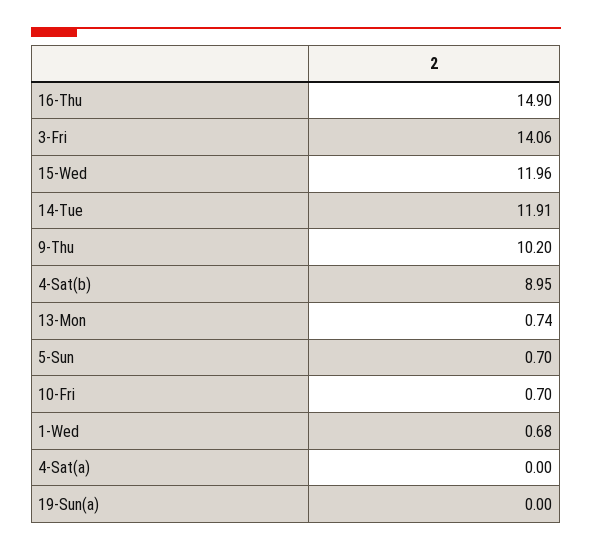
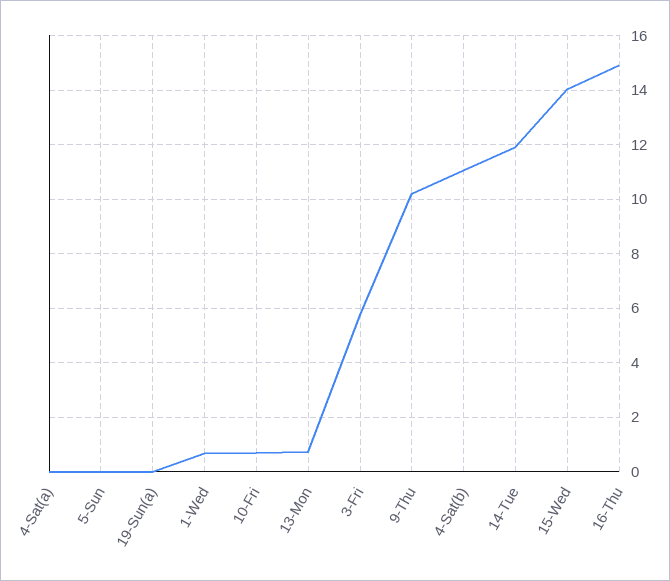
  {
    "16-Thu": 14.9,
-   "3-Fri": 14.06,
+   "3-Fri": 5.75,
-   "15-Wed": 11.96,
+   "15-Wed": 14,
    "14-Tue": 11.91,
    "9-Thu": 10.2,
-   "4-Sat(b)": 8.95,
+   "4-Sat(b)": 11,
    "13-Mon": 0.74,
-   "5-Sun": 0.7,
+   "5-Sun": 0,
    "10-Fri": 0.7,
    "1-Wed": 0.68,
    "4-Sat(a)": 0,
    "19-Sun(a)": 0
  }

